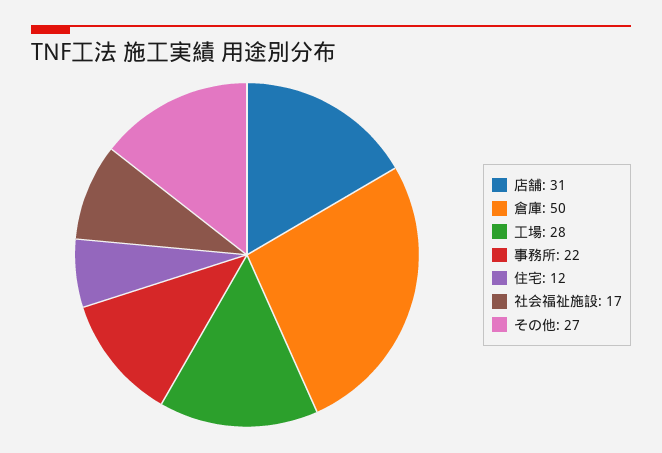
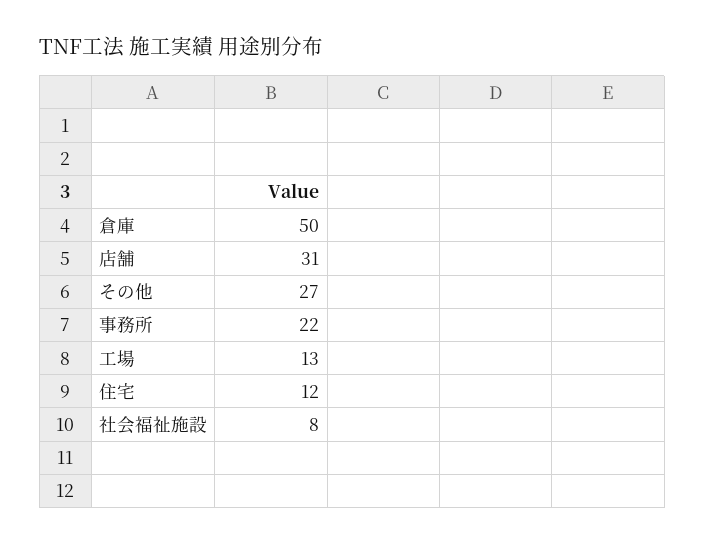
  {
    "店舗": 31,
    "倉庫": 50,
-   "工場": 28,
+   "工場": 13,
    "事務所": 22,
    "住宅": 12,
-   "社会福祉施設": 17,
+   "社会福祉施設": 8,
    "その他": 27
  }

